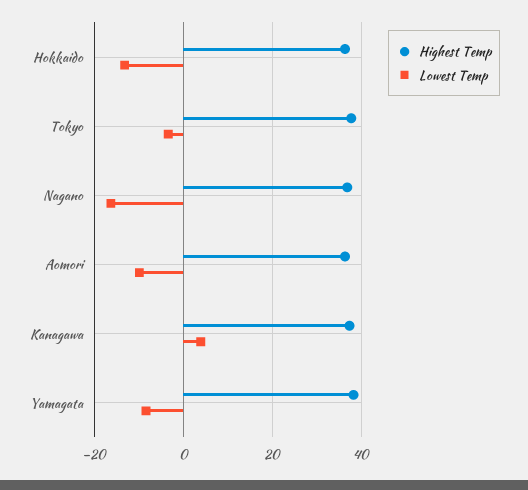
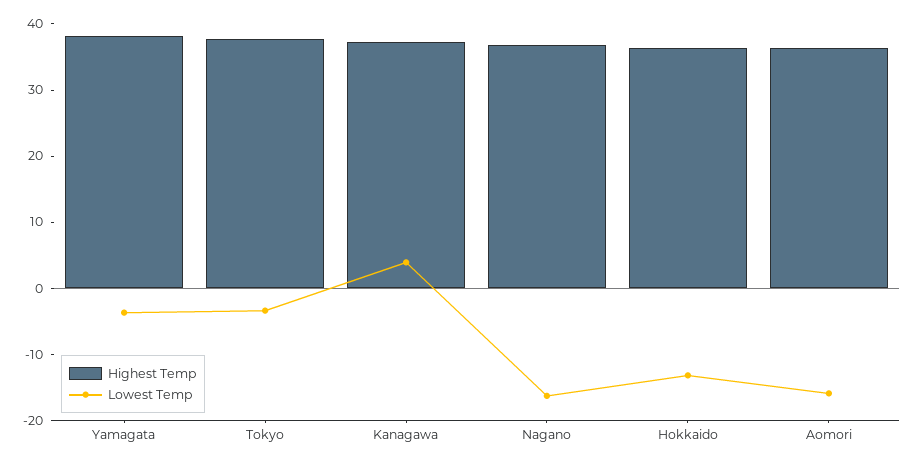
  {
    "Highest Temp": {
      "Hokkaido": 36,
      "Tokyo": 38,
      "Nagano": 36,
      "Aomori": 36,
      "Kanagawa": 38,
      "Yamagata": 38
    },
    "Lowest Temp": {
      "Hokkaido": -14,
      "Tokyo": -4,
      "Nagano": -16,
-     "Aomori": -10,
+     "Aomori": -16,
      "Kanagawa": 4,
-     "Yamagata": -8
+     "Yamagata": -4
    }
  }

